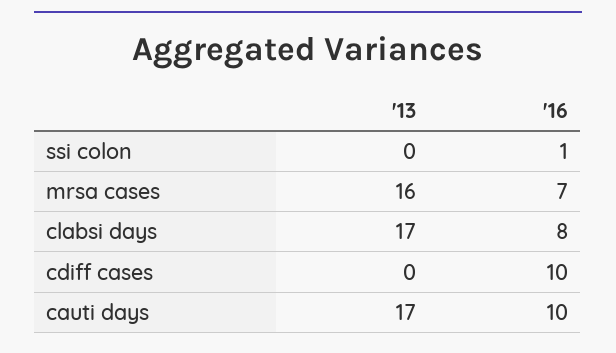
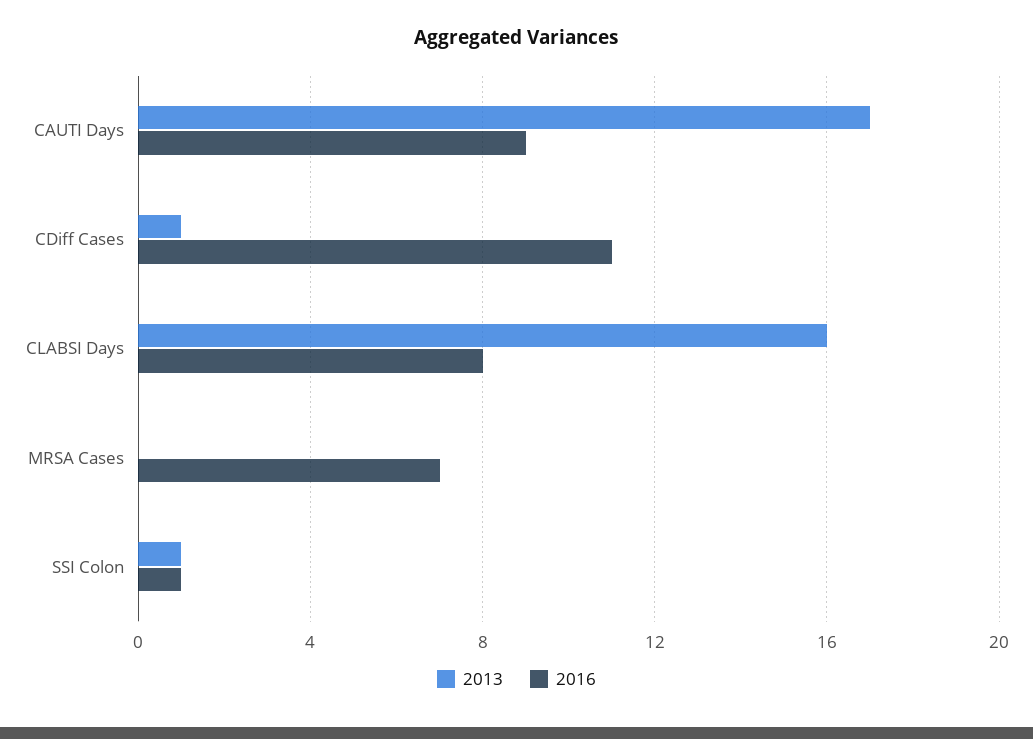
  {
    "'13": {
-     "ssi colon": 0,
+     "ssi colon": 1,
-     "mrsa cases": 16,
+     "mrsa cases": 0,
-     "clabsi days": 17,
+     "clabsi days": 16,
-     "cdiff cases": 0,
+     "cdiff cases": 1,
      "cauti days": 17
    },
    "'16": {
      "ssi colon": 1,
      "mrsa cases": 7,
      "clabsi days": 8,
-     "cdiff cases": 10,
+     "cdiff cases": 11,
-     "cauti days": 10
+     "cauti days": 9
    }
  }

